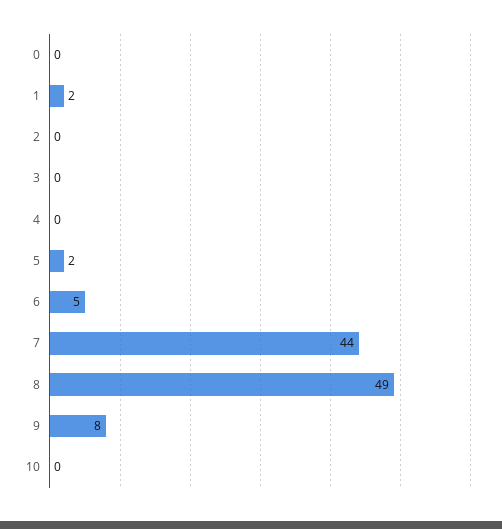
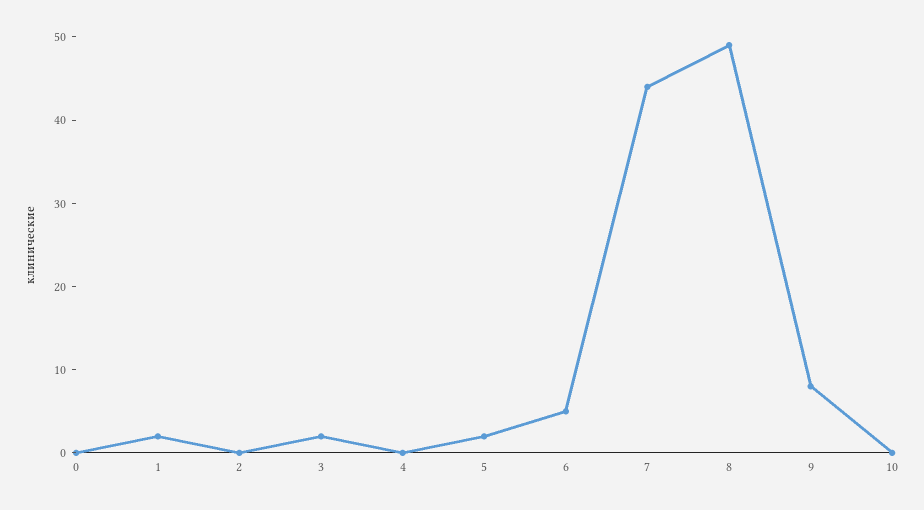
  {
    "0": 0,
    "1": 2,
    "2": 0,
-   "3": 0,
+   "3": 2,
    "4": 0,
    "5": 2,
    "6": 5,
    "7": 44,
    "8": 49,
    "9": 8,
    "10": 0
  }

